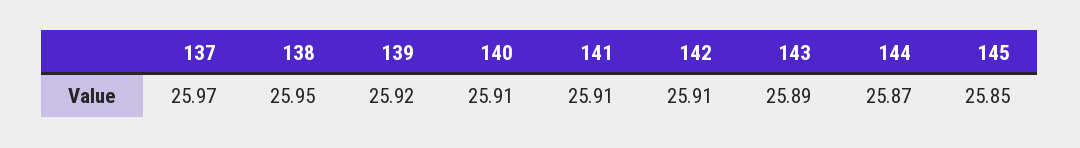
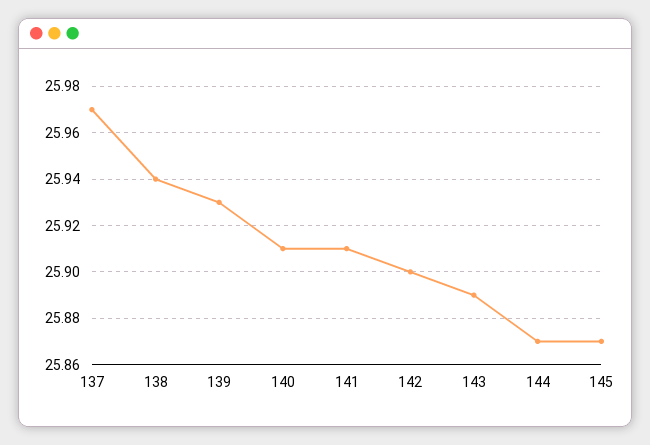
  {
    "137": 25.97,
-   "138": 25.95,
+   "138": 25.94,
-   "139": 25.92,
+   "139": 25.93,
    "140": 25.91,
    "141": 25.91,
-   "142": 25.91,
+   "142": 25.9,
    "143": 25.89,
    "144": 25.87,
-   "145": 25.85
+   "145": 25.87
  }

